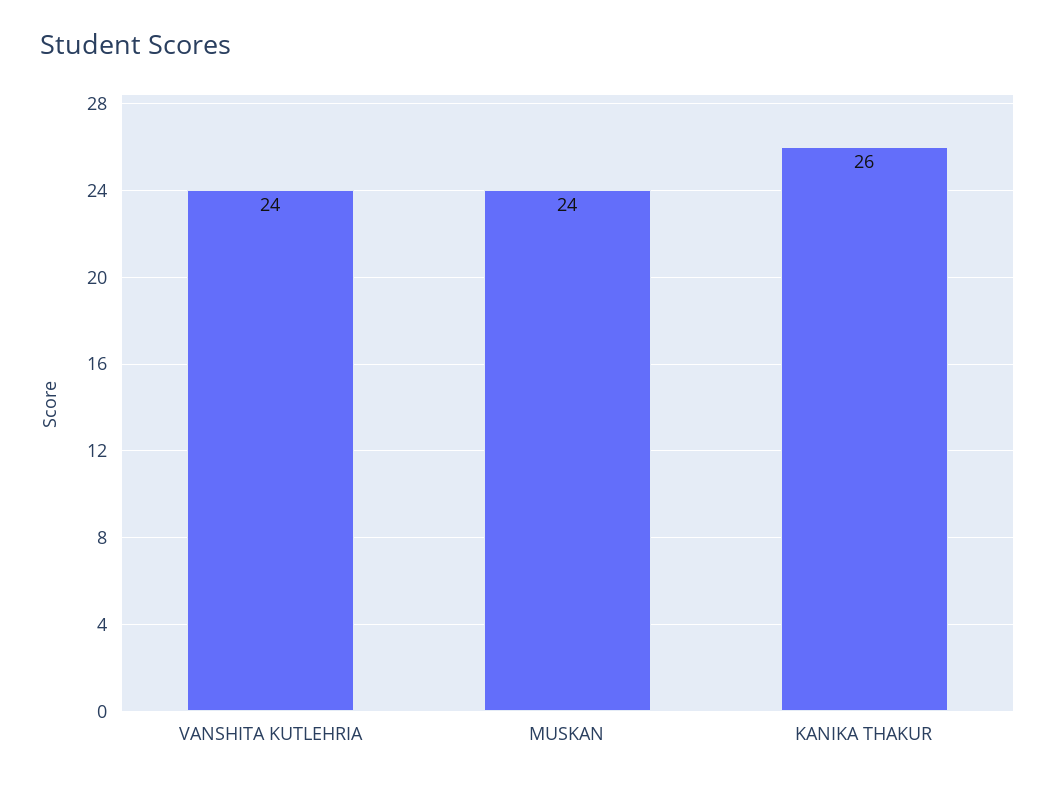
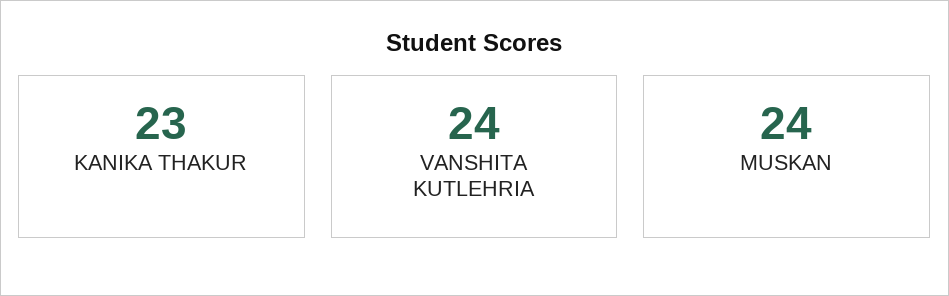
  {
    "VANSHITA KUTLEHRIA": 24,
    "MUSKAN": 24,
-   "KANIKA THAKUR": 26
+   "KANIKA THAKUR": 23
  }

